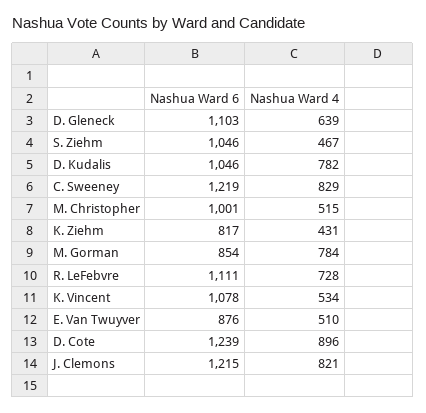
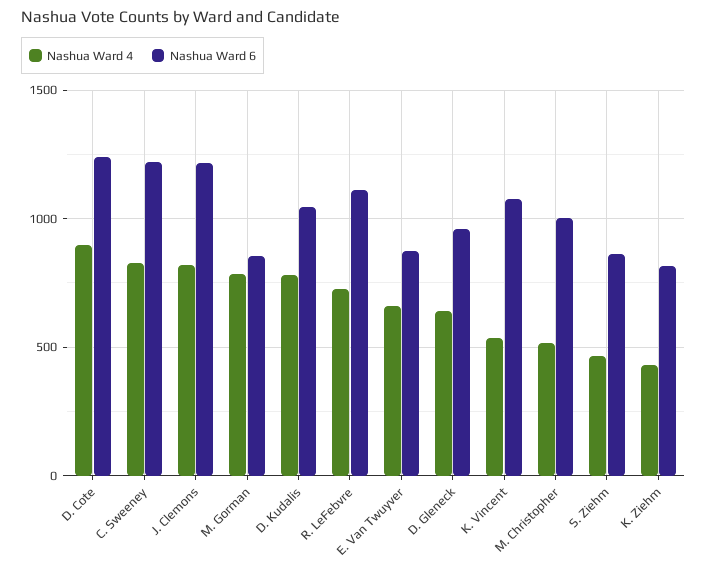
  {
    "Nashua Ward 6": {
-     "D. Gleneck": 1103,
+     "D. Gleneck": 950,
-     "S. Ziehm": 1046,
+     "S. Ziehm": 850,
      "D. Kudalis": 1046,
      "C. Sweeney": 1219,
      "M. Christopher": 1001,
      "K. Ziehm": 817,
      "M. Gorman": 854,
      "R. LeFebvre": 1111,
      "K. Vincent": 1078,
      "E. Van Twuyver": 876,
      "D. Cote": 1239,
      "J. Clemons": 1215
    },
    "Nashua Ward 4": {
      "D. Gleneck": 639,
      "S. Ziehm": 467,
      "D. Kudalis": 782,
      "C. Sweeney": 829,
      "M. Christopher": 515,
      "K. Ziehm": 431,
      "M. Gorman": 784,
      "R. LeFebvre": 728,
      "K. Vincent": 534,
-     "E. Van Twuyver": 510,
+     "E. Van Twuyver": 650,
      "D. Cote": 896,
      "J. Clemons": 821
    }
  }

